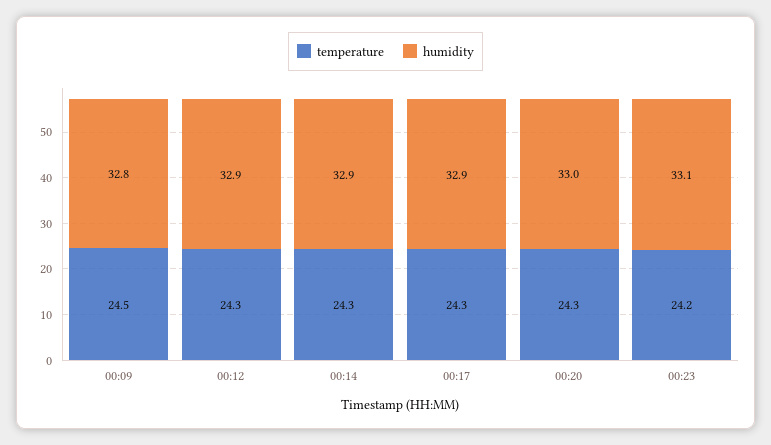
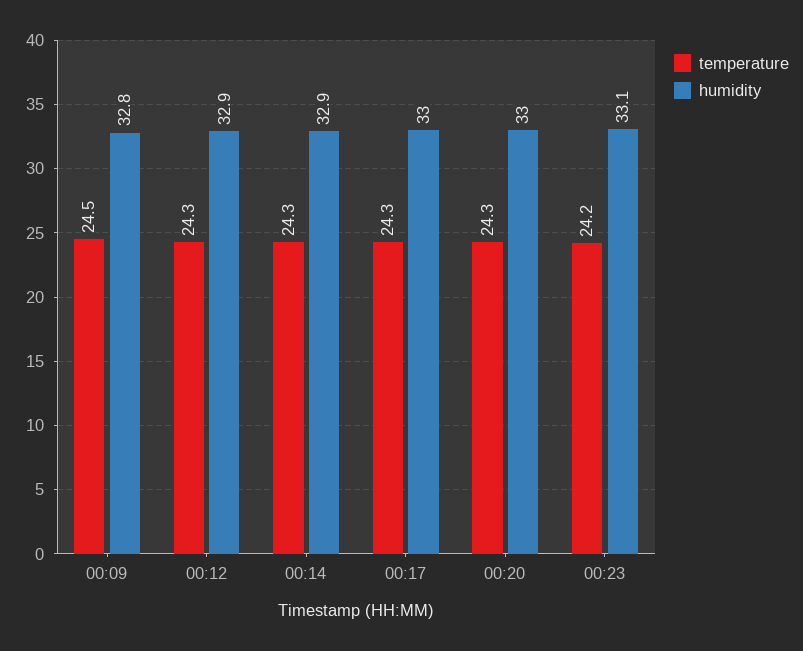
  {
    "temperature": {
      "00:09": 24.5,
      "00:12": 24.3,
      "00:14": 24.3,
      "00:17": 24.3,
      "00:20": 24.3,
      "00:23": 24.2
    },
    "humidity": {
      "00:09": 32.8,
      "00:12": 32.9,
      "00:14": 32.9,
-     "00:17": 32.9,
+     "00:17": 33,
      "00:20": 33,
      "00:23": 33.1
    }
  }

